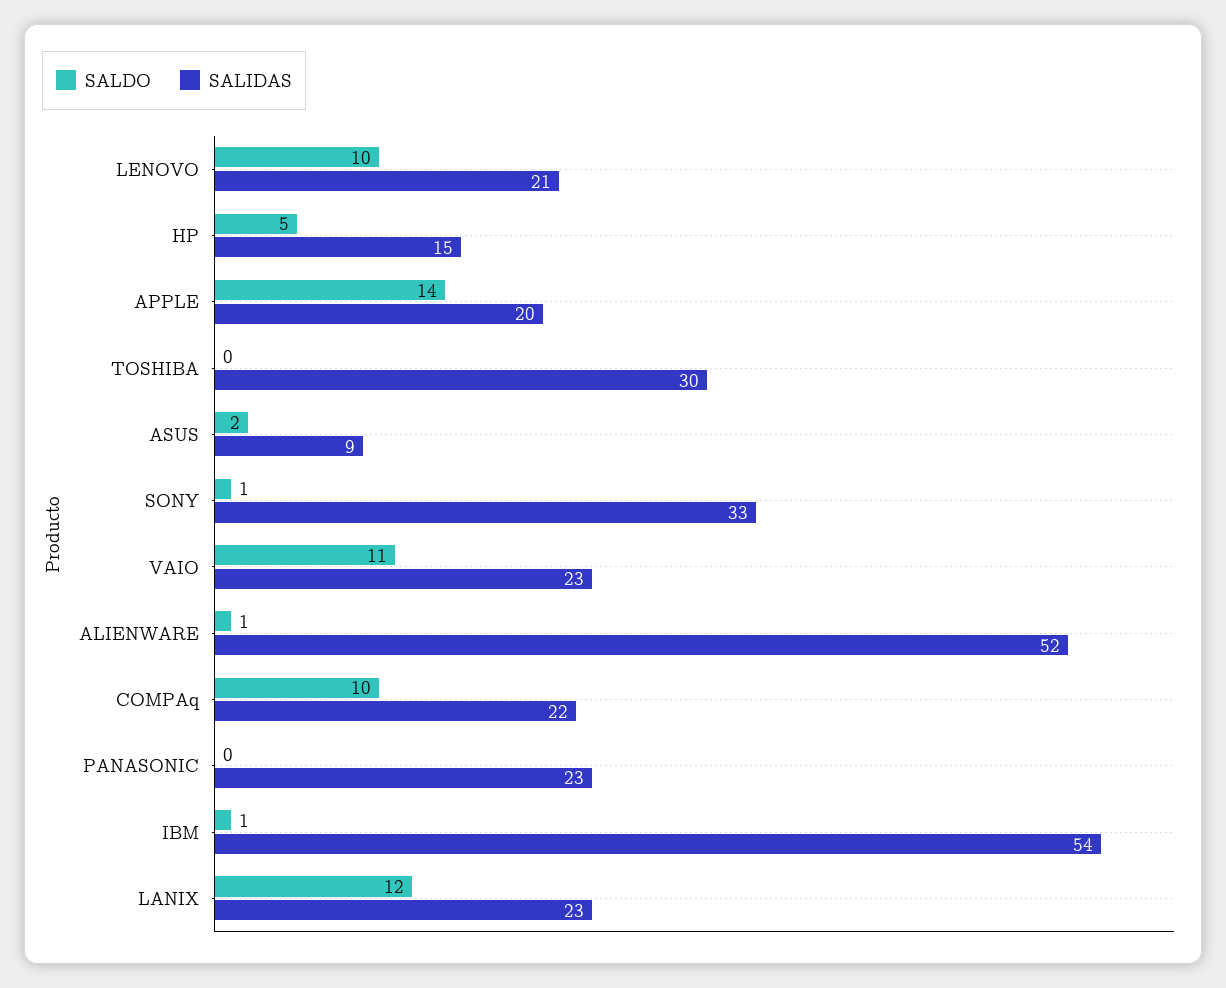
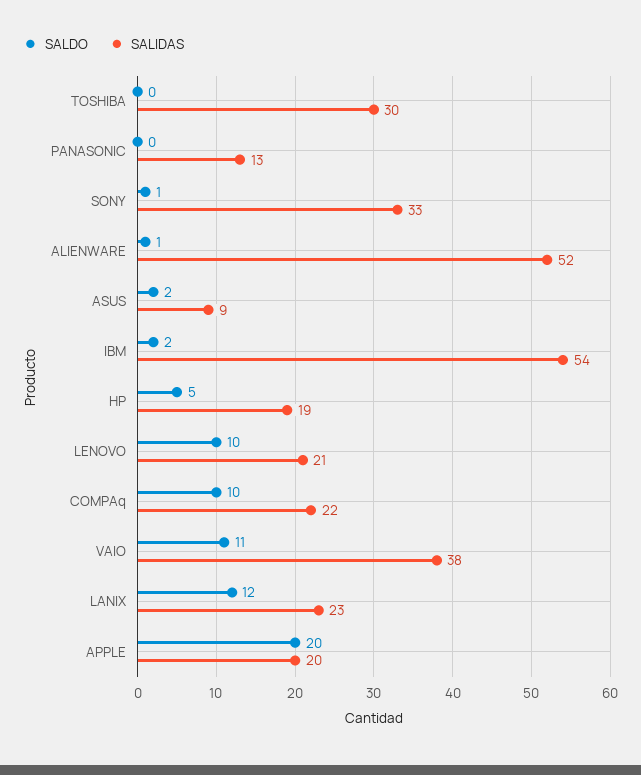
  {
    "SALDO": {
      "LENOVO": 10,
      "HP": 5,
-     "APPLE": 14,
+     "APPLE": 20,
      "TOSHIBA": 0,
      "ASUS": 2,
      "SONY": 1,
      "VAIO": 11,
      "ALIENWARE": 1,
      "COMPAq": 10,
      "PANASONIC": 0,
-     "IBM": 1,
+     "IBM": 2,
      "LANIX": 12
    },
    "SALIDAS": {
      "LENOVO": 21,
-     "HP": 15,
+     "HP": 19,
      "APPLE": 20,
      "TOSHIBA": 30,
      "ASUS": 9,
      "SONY": 33,
-     "VAIO": 23,
+     "VAIO": 38,
      "ALIENWARE": 52,
      "COMPAq": 22,
-     "PANASONIC": 23,
+     "PANASONIC": 13,
      "IBM": 54,
      "LANIX": 23
    }
  }

